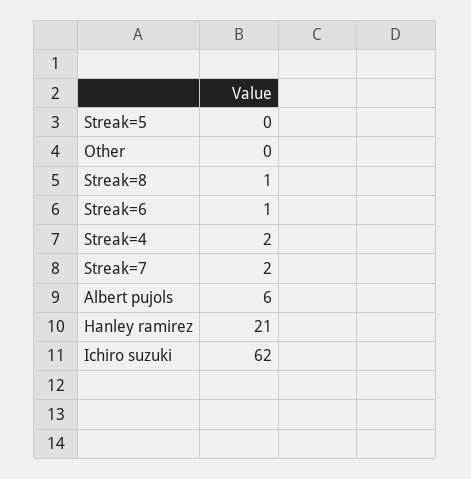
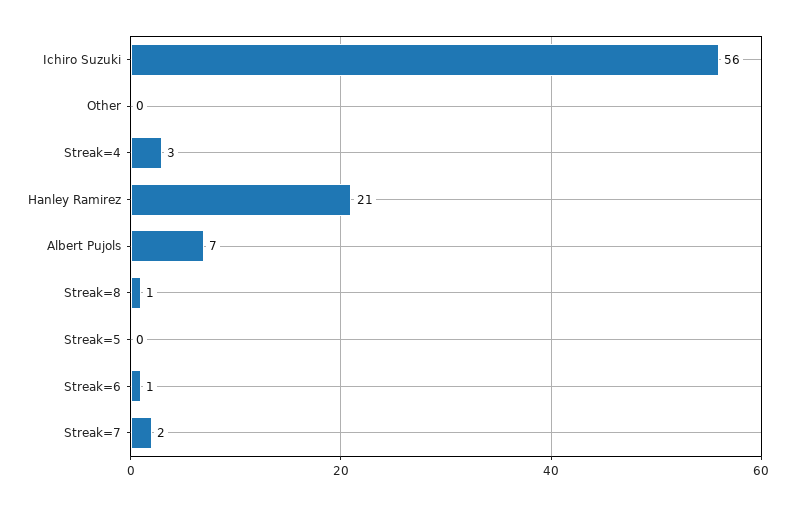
  {
    "Streak=5": 0,
    "Other": 0,
    "Streak=8": 1,
    "Streak=6": 1,
-   "Streak=4": 2,
+   "Streak=4": 3,
    "Streak=7": 2,
-   "Albert pujols": 6,
+   "Albert pujols": 7,
    "Hanley ramirez": 21,
-   "Ichiro suzuki": 62
+   "Ichiro suzuki": 56
  }

